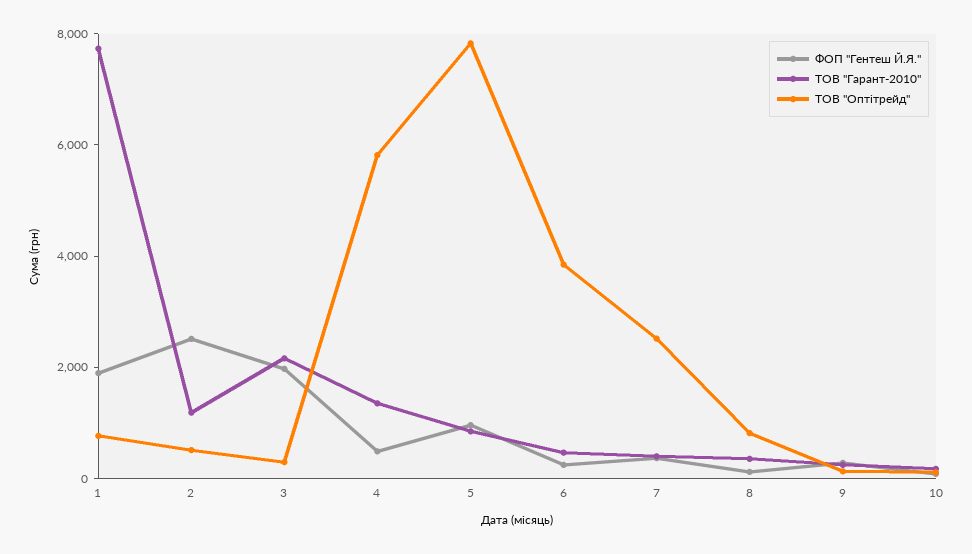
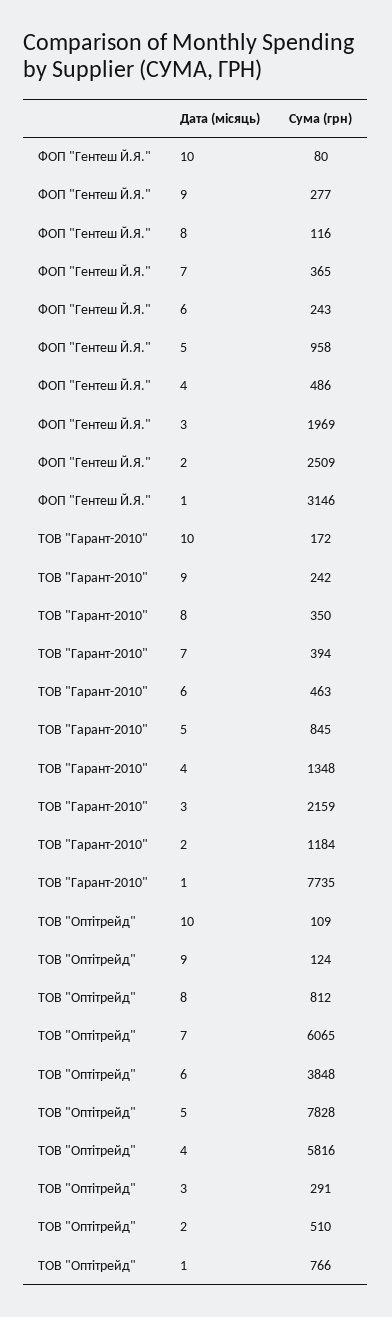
  {
    "ФОП \"Гентеш Й.Я.\"": {
-     "1": 2000,
+     "1": 3146,
      "2": 2509,
      "3": 1969,
      "4": 486,
      "5": 958,
      "6": 243,
      "7": 365,
      "8": 116,
      "9": 277,
      "10": 80
    },
    "ТОВ \"Гарант-2010\"": {
      "1": 7735,
      "2": 1184,
      "3": 2159,
      "4": 1348,
      "5": 845,
      "6": 463,
      "7": 394,
      "8": 350,
      "9": 242,
      "10": 172
    },
    "ТОВ \"Оптітрейд\"": {
      "1": 766,
      "2": 510,
      "3": 291,
      "4": 5816,
      "5": 7828,
      "6": 3848,
-     "7": 2500,
+     "7": 6065,
      "8": 812,
      "9": 124,
      "10": 109
    }
  }

